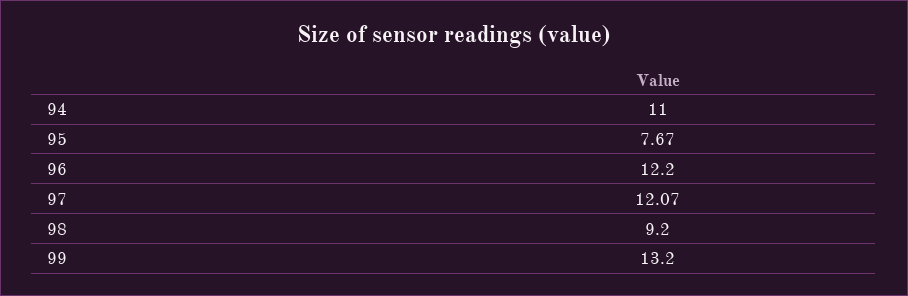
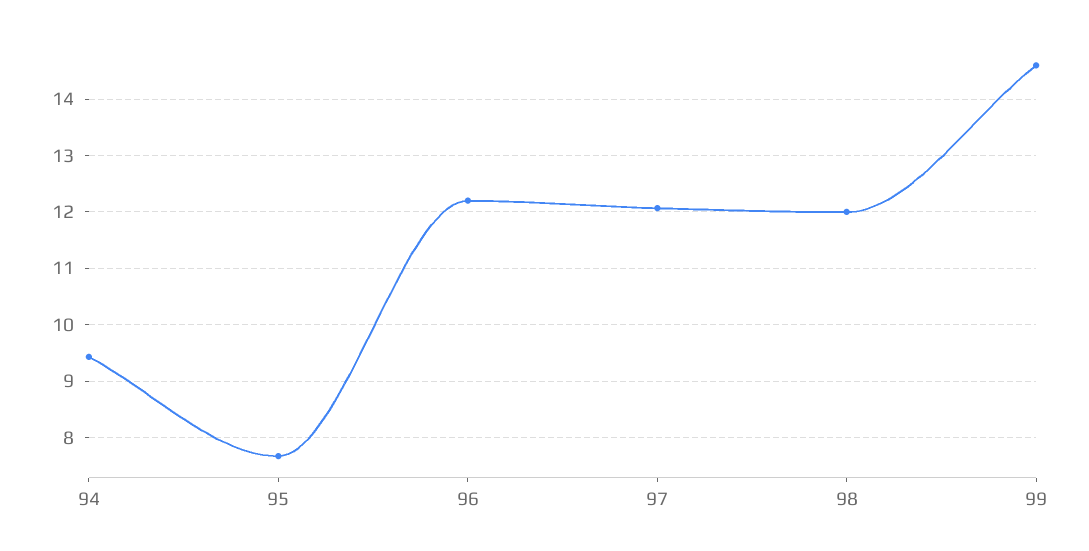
  {
-   "94": 11,
+   "94": 9.4,
    "95": 7.67,
    "96": 12.2,
    "97": 12.07,
-   "98": 9.2,
+   "98": 12,
-   "99": 13.2
+   "99": 14.6
  }

